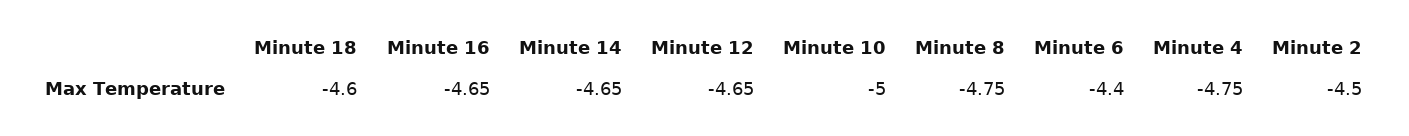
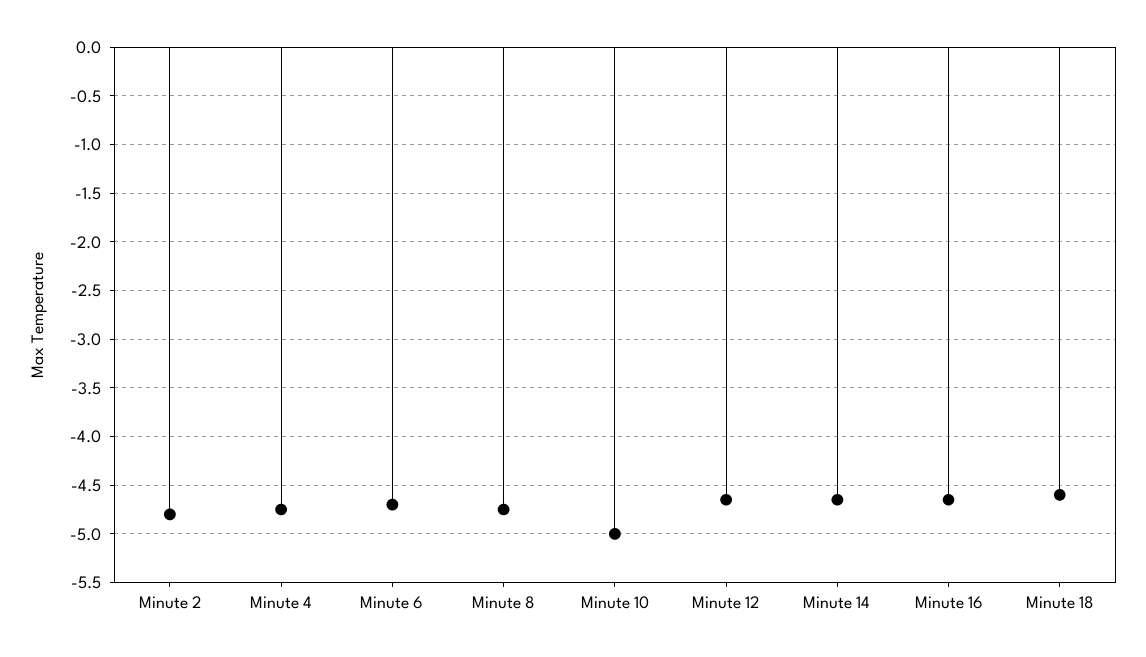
  {
    "Minute 18": -4.6,
    "Minute 16": -4.65,
    "Minute 14": -4.65,
    "Minute 12": -4.65,
    "Minute 10": -5,
    "Minute 8": -4.75,
-   "Minute 6": -4.4,
+   "Minute 6": -4.7,
    "Minute 4": -4.75,
-   "Minute 2": -4.5
+   "Minute 2": -4.8
  }

